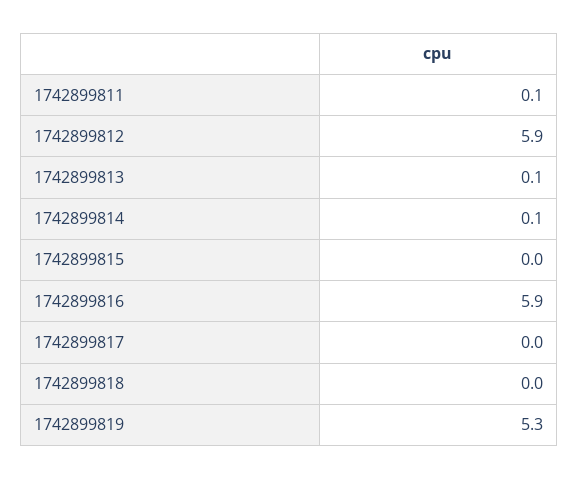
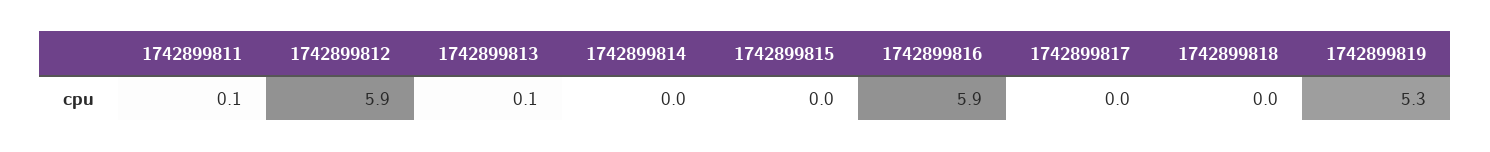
  {
    "1742899811": 0.1,
    "1742899812": 5.9,
    "1742899813": 0.1,
-   "1742899814": 0.1,
+   "1742899814": 0,
    "1742899815": 0,
    "1742899816": 5.9,
    "1742899817": 0,
    "1742899818": 0,
    "1742899819": 5.3
  }

